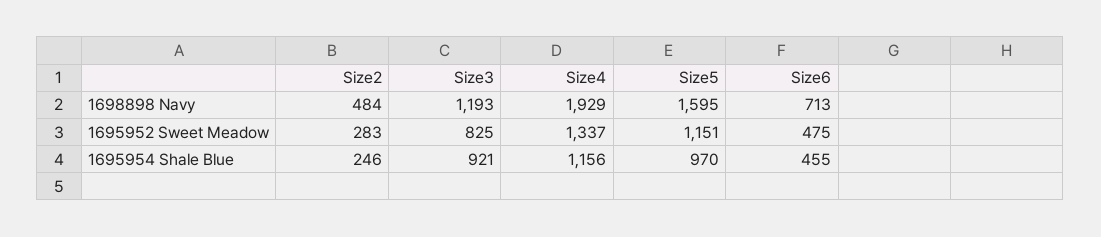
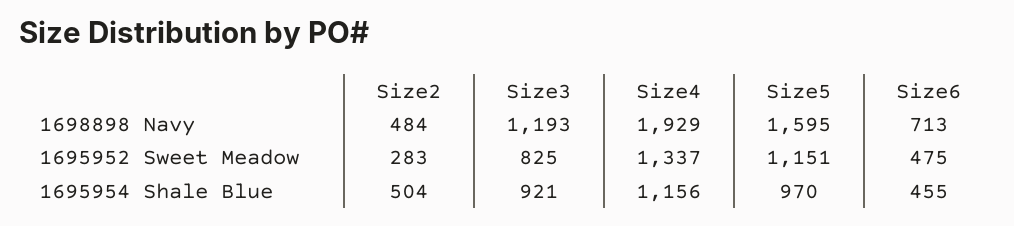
  {
    "Size2": {
      "1698898 Navy": 484,
      "1695952 Sweet Meadow": 283,
-     "1695954 Shale Blue": 246
+     "1695954 Shale Blue": 504
    },
    "Size3": {
      "1698898 Navy": 1193,
      "1695952 Sweet Meadow": 825,
      "1695954 Shale Blue": 921
    },
    "Size4": {
      "1698898 Navy": 1929,
      "1695952 Sweet Meadow": 1337,
      "1695954 Shale Blue": 1156
    },
    "Size5": {
      "1698898 Navy": 1595,
      "1695952 Sweet Meadow": 1151,
      "1695954 Shale Blue": 970
    },
    "Size6": {
      "1698898 Navy": 713,
      "1695952 Sweet Meadow": 475,
      "1695954 Shale Blue": 455
    }
  }

